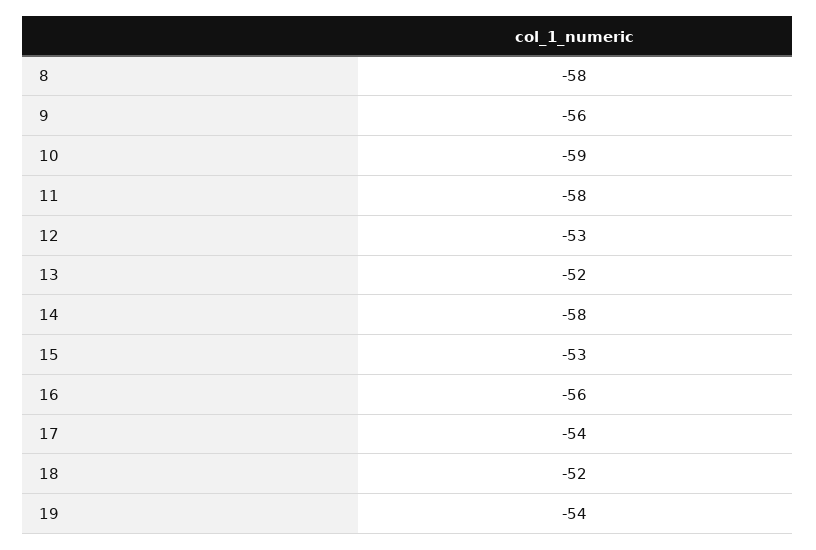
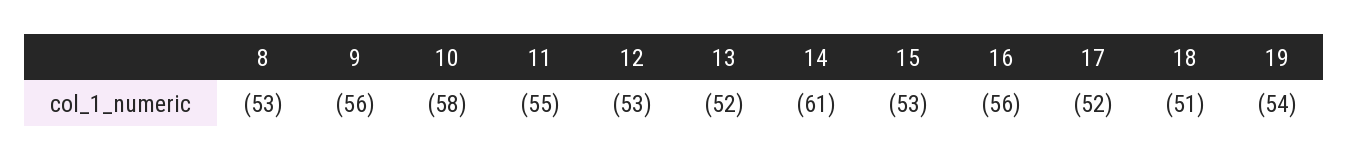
  {
-   "8": -58,
+   "8": -53,
    "9": -56,
-   "10": -59,
+   "10": -58,
-   "11": -58,
+   "11": -55,
    "12": -53,
    "13": -52,
-   "14": -58,
+   "14": -61,
    "15": -53,
    "16": -56,
-   "17": -54,
+   "17": -52,
-   "18": -52,
+   "18": -51,
    "19": -54
  }

